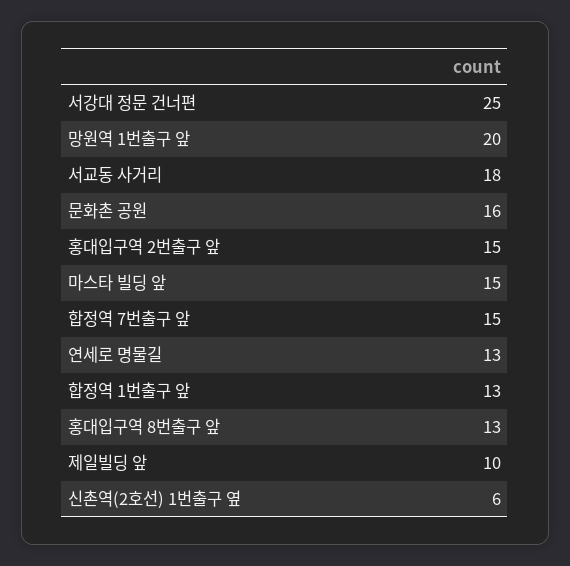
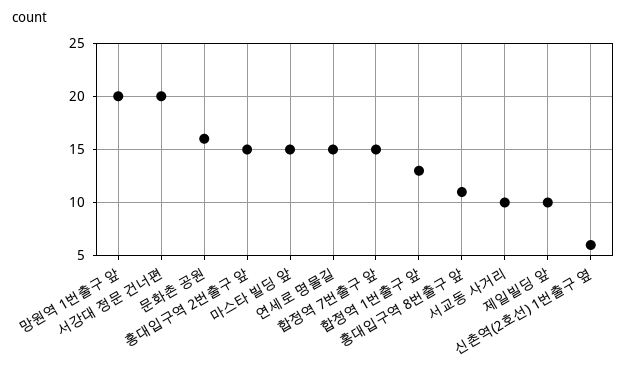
  {
-   "서강대 정문 건너편": 25,
+   "서강대 정문 건너편": 20,
    "망원역 1번출구 앞": 20,
-   "서교동 사거리": 18,
+   "서교동 사거리": 10,
    "문화촌 공원": 16,
    "홍대입구역 2번출구 앞": 15,
    "마스타 빌딩 앞": 15,
    "합정역 7번출구 앞": 15,
-   "연세로 명물길": 13,
+   "연세로 명물길": 15,
    "합정역 1번출구 앞": 13,
-   "홍대입구역 8번출구 앞": 13,
+   "홍대입구역 8번출구 앞": 11,
    "제일빌딩 앞": 10,
    "신촌역(2호선) 1번출구 옆": 6
  }

